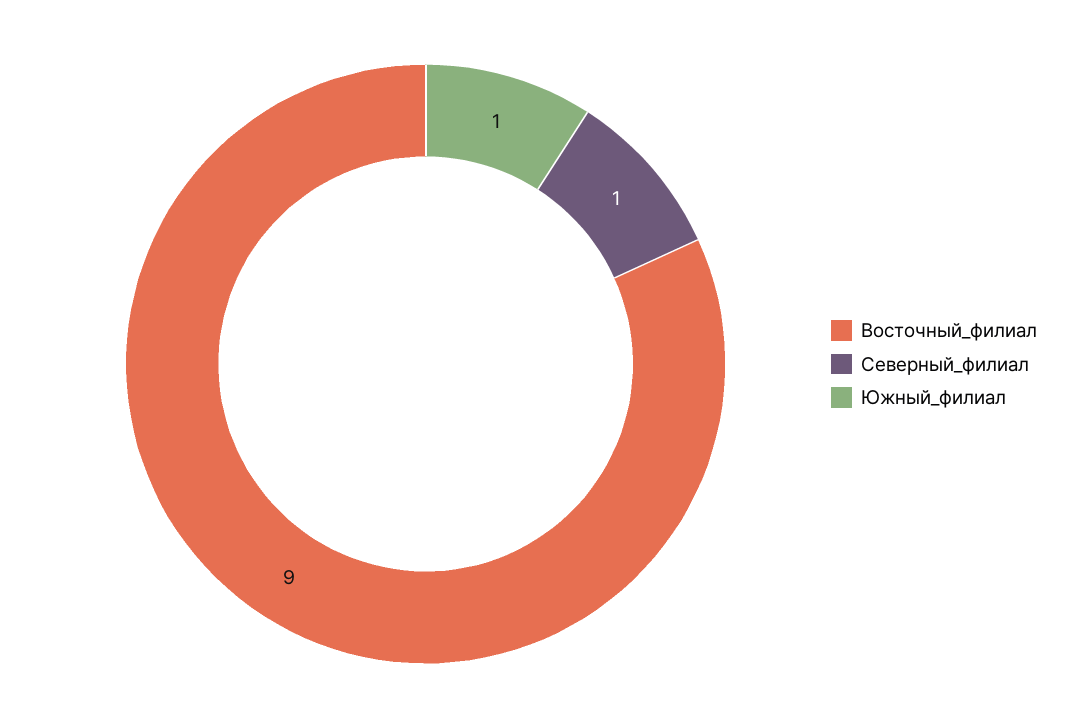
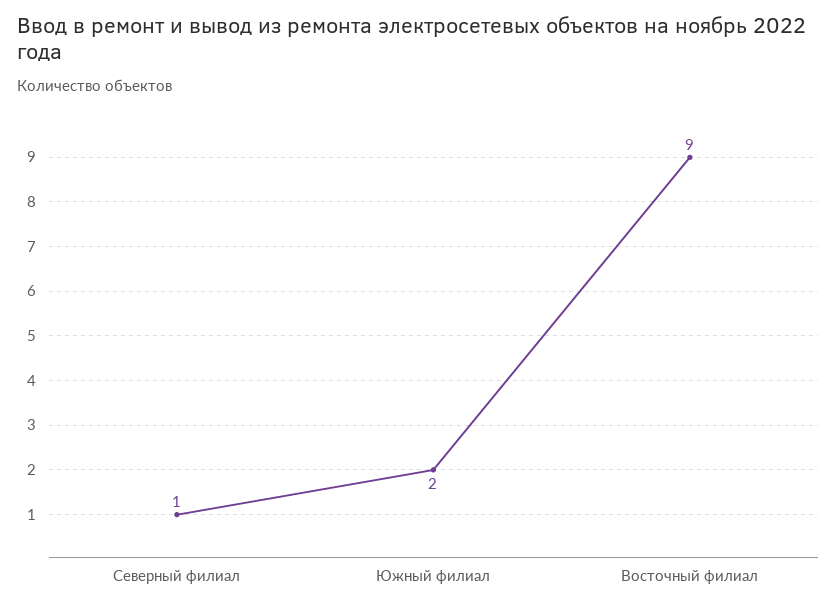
  {
    "Восточный_филиал": 9,
    "Северный_филиал": 1,
-   "Южный_филиал": 1
+   "Южный_филиал": 2
  }

